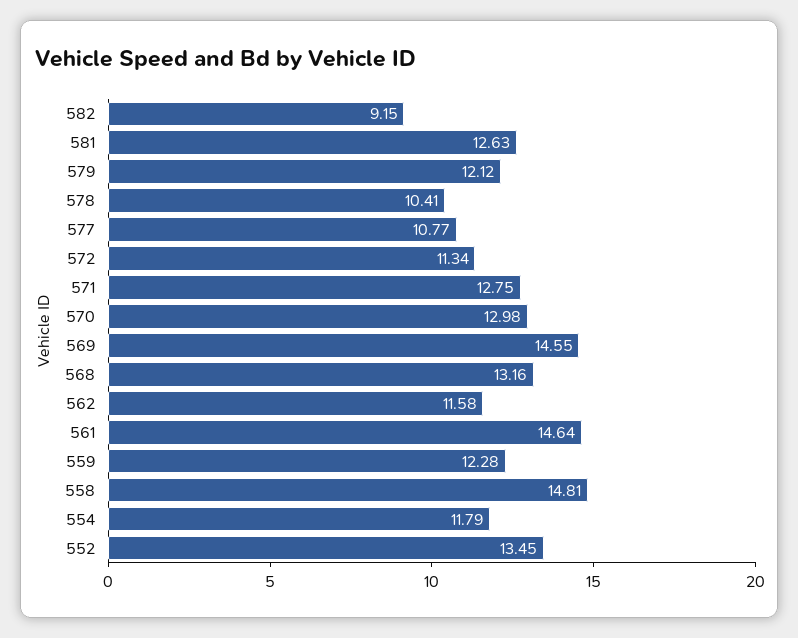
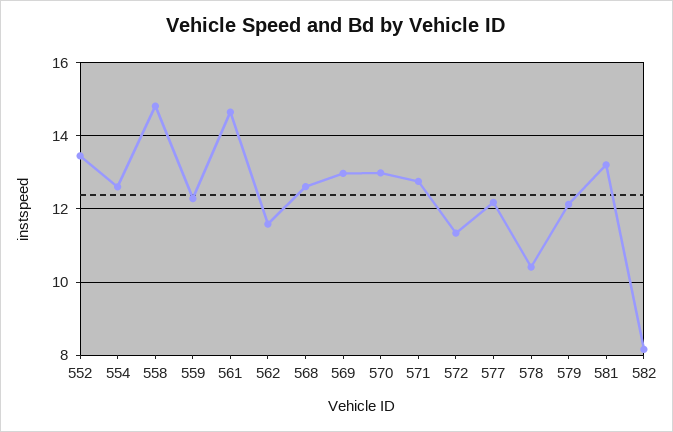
  {
-   "582": 9.15,
+   "582": 8.2,
-   "581": 12.63,
+   "581": 13.2,
    "579": 12.12,
    "578": 10.41,
-   "577": 10.77,
+   "577": 12.2,
    "572": 11.34,
    "571": 12.75,
    "570": 12.98,
-   "569": 14.55,
+   "569": 13,
-   "568": 13.16,
+   "568": 12.6,
    "562": 11.58,
    "561": 14.64,
    "559": 12.28,
    "558": 14.81,
-   "554": 11.79,
+   "554": 12.6,
    "552": 13.45
  }

